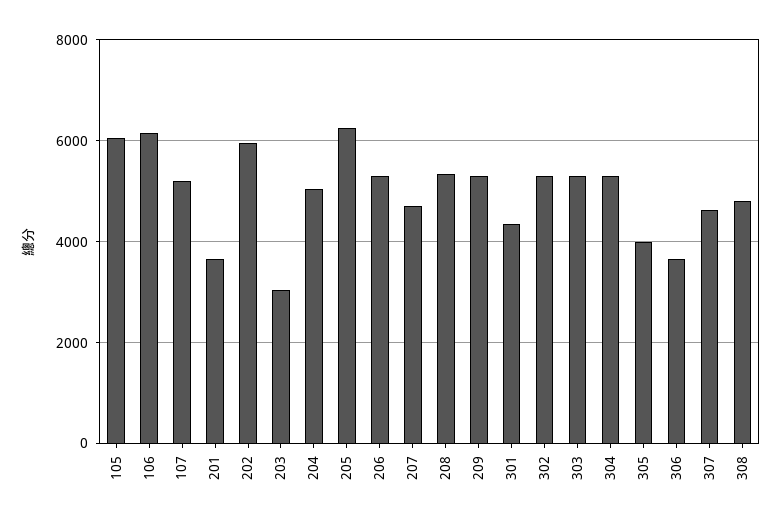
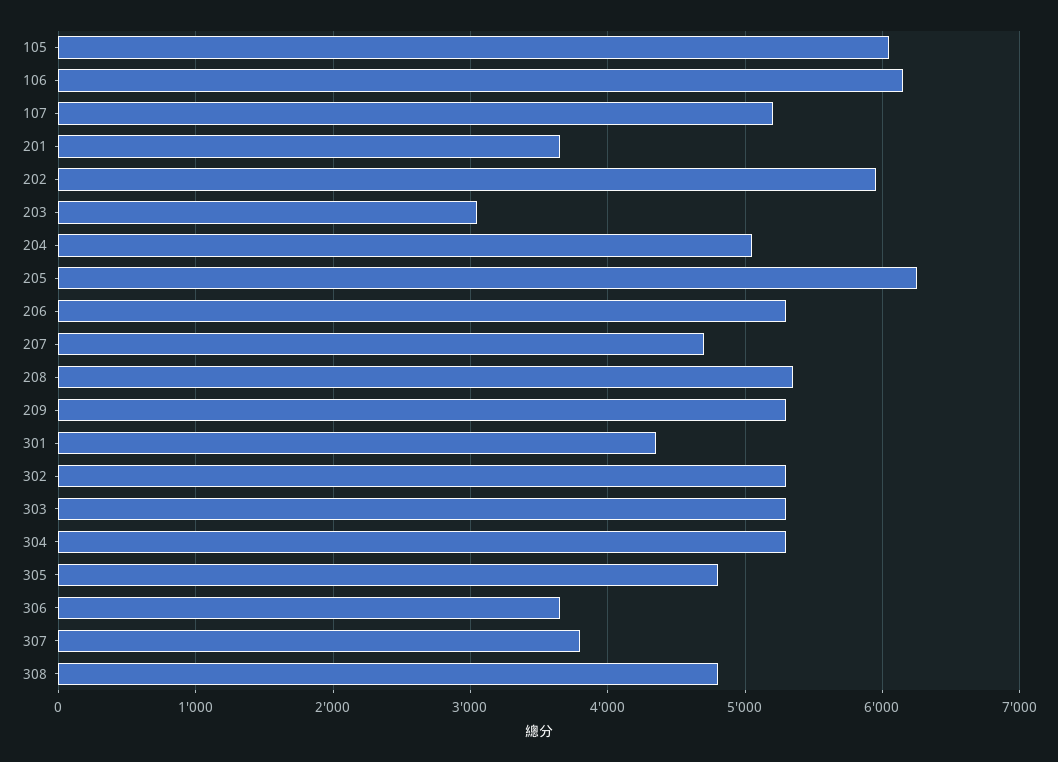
  {
    "105": 6100,
    "106": 6200,
    "107": 5200,
    "201": 3700,
    "202": 6000,
    "203": 3100,
    "204": 5100,
    "205": 6300,
    "206": 5300,
    "207": 4700,
    "208": 5400,
    "209": 5300,
    "301": 4400,
    "302": 5300,
    "303": 5300,
    "304": 5300,
-   "305": 4000,
+   "305": 4800,
    "306": 3700,
-   "307": 4600,
+   "307": 3800,
    "308": 4800
  }

